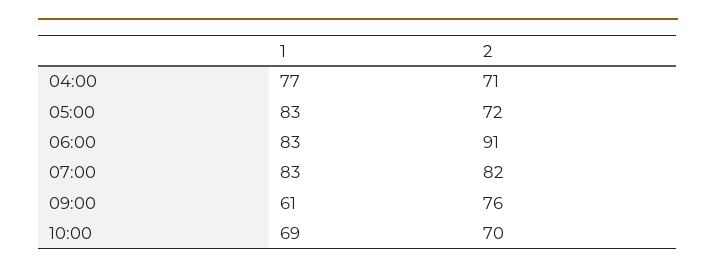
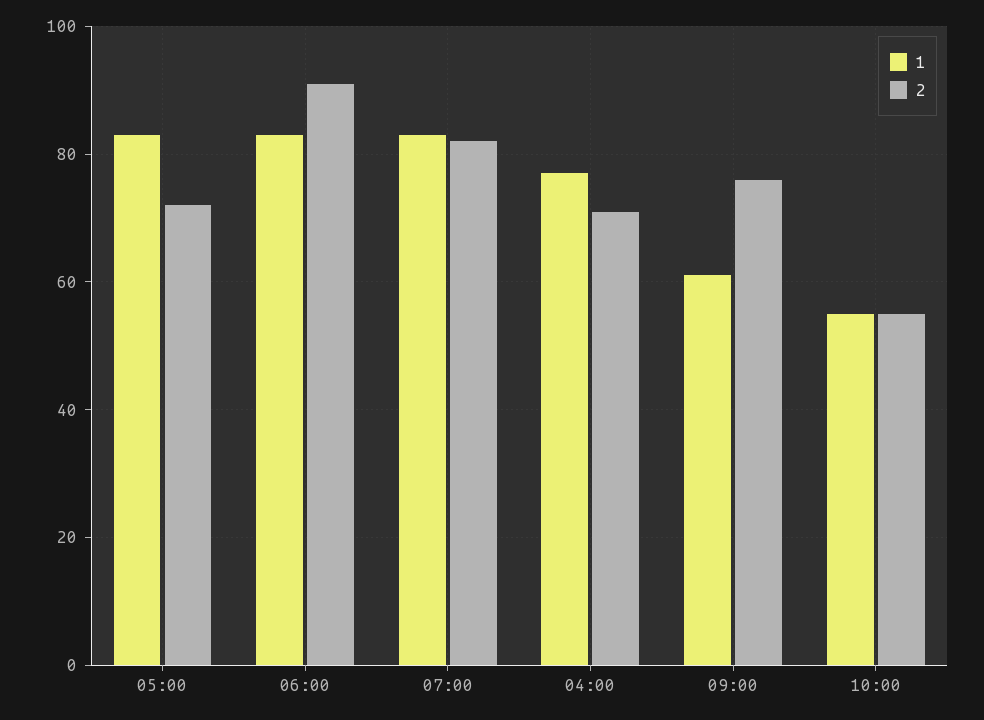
  {
    "1": {
      "04:00": 77,
      "05:00": 83,
      "06:00": 83,
      "07:00": 83,
      "09:00": 61,
-     "10:00": 69
+     "10:00": 55
    },
    "2": {
      "04:00": 71,
      "05:00": 72,
      "06:00": 91,
      "07:00": 82,
      "09:00": 76,
-     "10:00": 70
+     "10:00": 55
    }
  }

